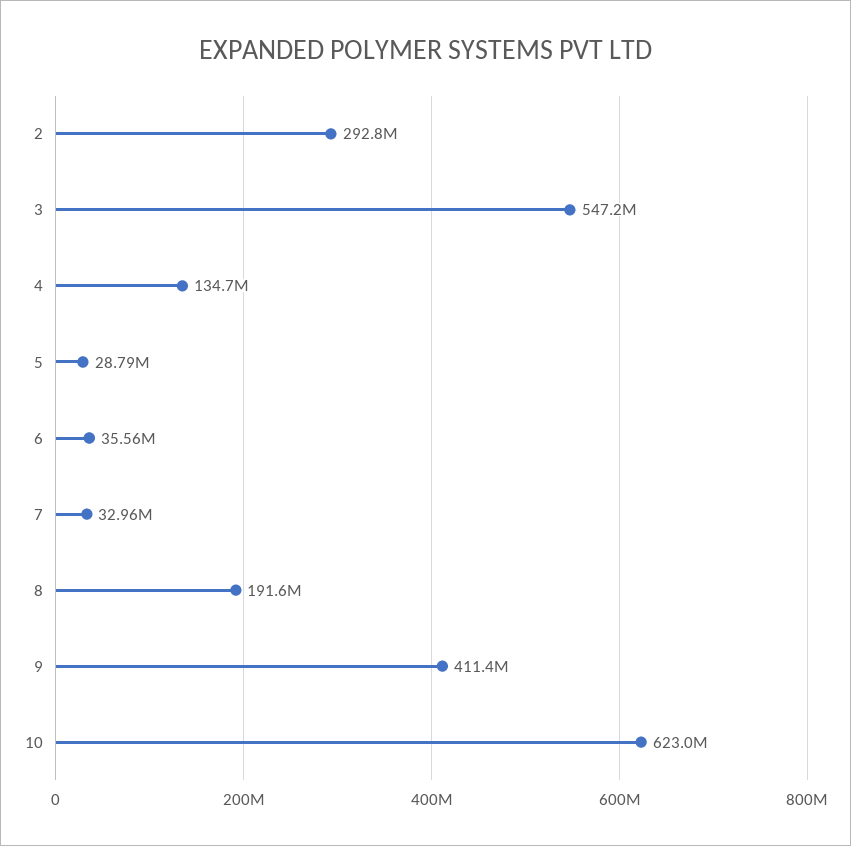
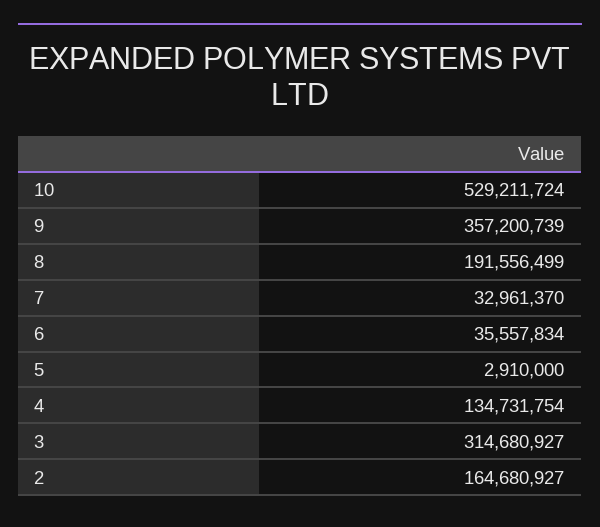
  {
-   "2": 292800000,
+   "2": 164680927,
-   "3": 547200000,
+   "3": 314680927,
    "4": 134731754,
-   "5": 28790000,
+   "5": 2910000,
    "6": 35557834,
    "7": 32961370,
    "8": 191556499,
-   "9": 411400000,
+   "9": 357200739,
-   "10": 623000000
+   "10": 529211724
  }

